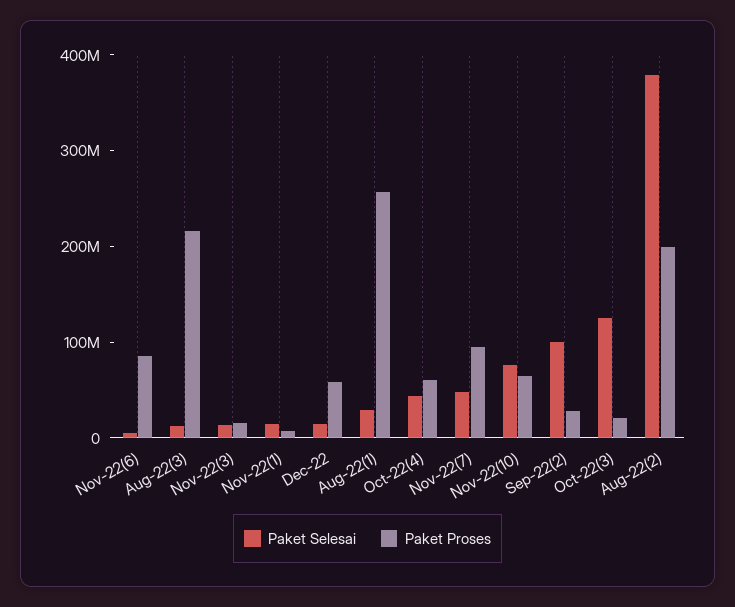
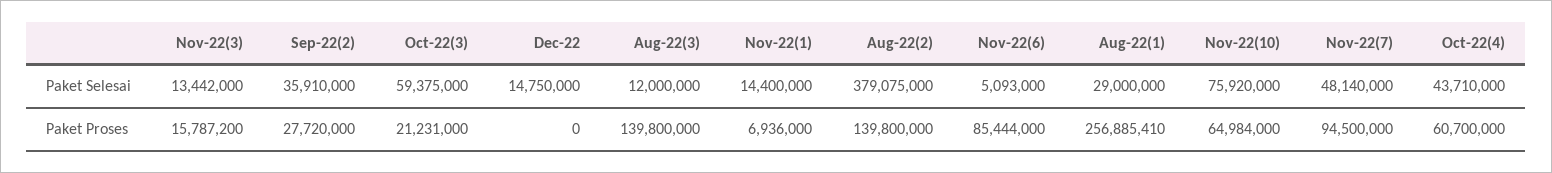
  {
    "Paket Selesai": {
      "Nov-22(6)": 5093000,
      "Aug-22(3)": 12000000,
      "Nov-22(3)": 13442000,
      "Nov-22(1)": 14400000,
      "Dec-22": 14750000,
      "Aug-22(1)": 29000000,
      "Oct-22(4)": 43710000,
      "Nov-22(7)": 48140000,
      "Nov-22(10)": 75920000,
-     "Sep-22(2)": 100000000,
+     "Sep-22(2)": 35910000,
-     "Oct-22(3)": 120000000,
+     "Oct-22(3)": 59375000,
      "Aug-22(2)": 379075000
    },
    "Paket Proses": {
      "Nov-22(6)": 85444000,
-     "Aug-22(3)": 220000000,
+     "Aug-22(3)": 139800000,
      "Nov-22(3)": 15787200,
      "Nov-22(1)": 6936000,
-     "Dec-22": 60000000,
+     "Dec-22": 0,
      "Aug-22(1)": 256885410,
      "Oct-22(4)": 60700000,
      "Nov-22(7)": 94500000,
      "Nov-22(10)": 64984000,
      "Sep-22(2)": 27720000,
      "Oct-22(3)": 21231000,
-     "Aug-22(2)": 200000000
+     "Aug-22(2)": 139800000
    }
  }

